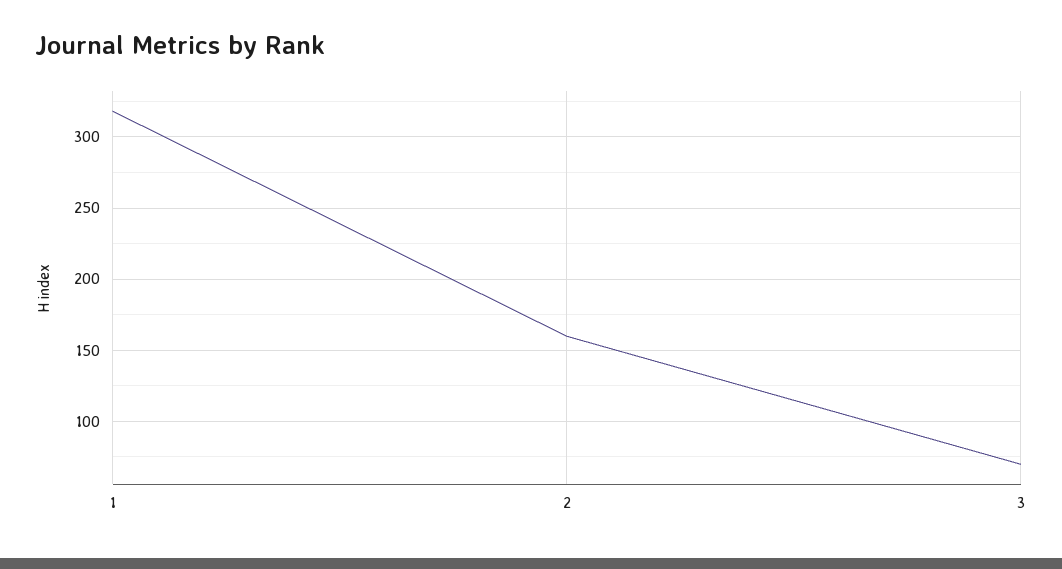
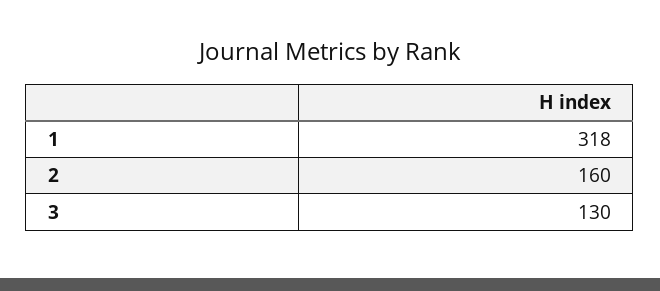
  {
    "1": 318,
    "2": 160,
-   "3": 70
+   "3": 130
  }

